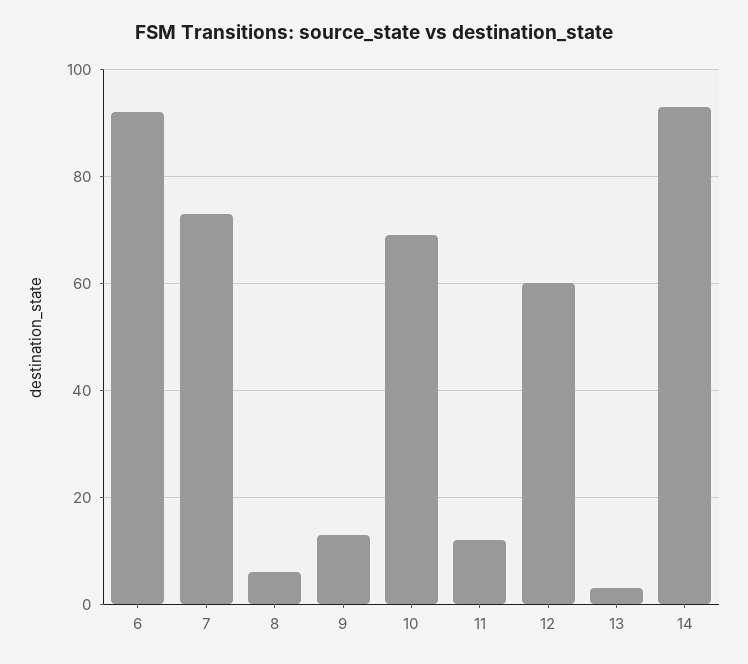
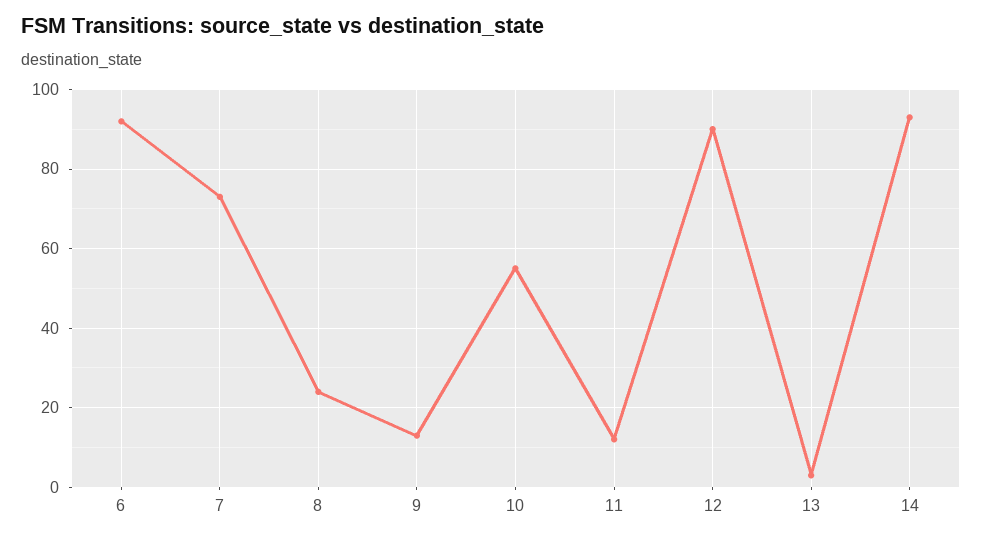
  {
    "6": 90,
    "7": 75,
-   "8": 5,
+   "8": 25,
    "9": 15,
-   "10": 70,
+   "10": 55,
    "11": 10,
-   "12": 60,
+   "12": 90,
    "13": 5,
    "14": 95
  }

